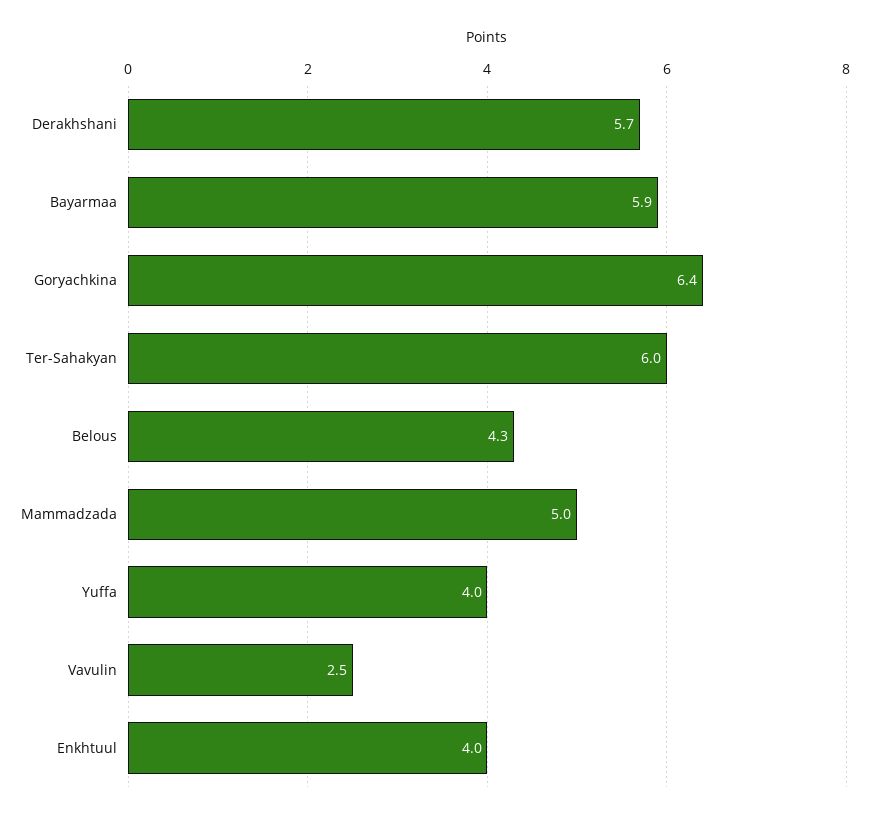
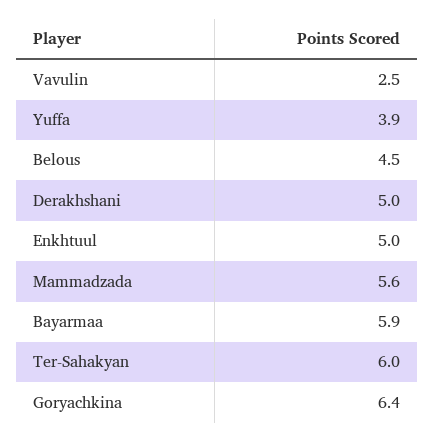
  {
-   "Derakhshani": 5.7,
+   "Derakhshani": 5,
    "Bayarmaa": 5.9,
    "Goryachkina": 6.4,
    "Ter-Sahakyan": 6,
-   "Belous": 4.3,
+   "Belous": 4.5,
-   "Mammadzada": 5,
+   "Mammadzada": 5.6,
-   "Yuffa": 4,
+   "Yuffa": 3.9,
    "Vavulin": 2.5,
-   "Enkhtuul": 4
+   "Enkhtuul": 5
  }

